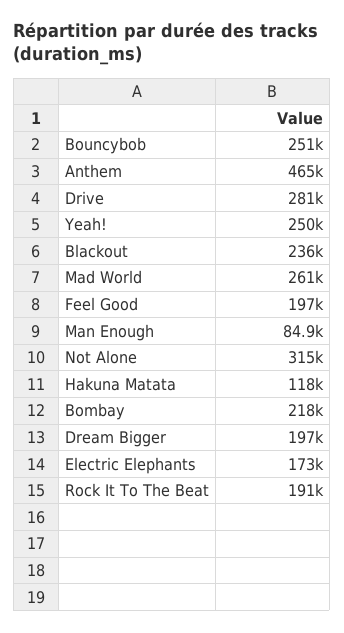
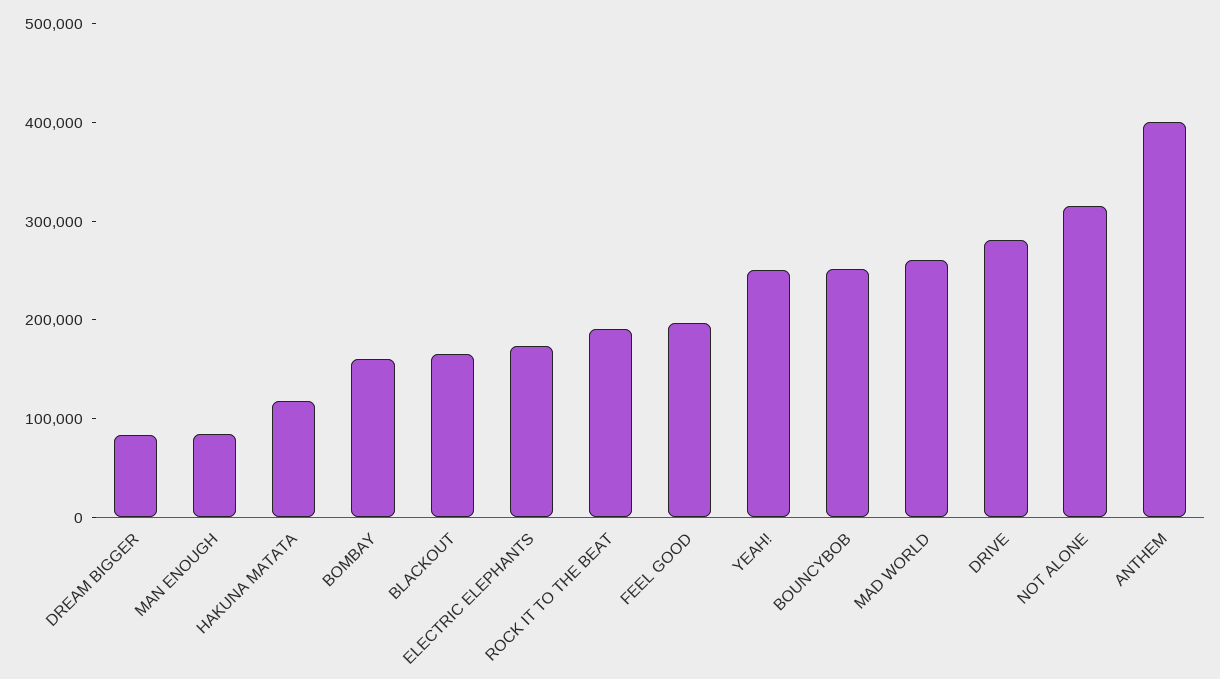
  {
    "Bouncybob": 251000,
-   "Anthem": 465000,
+   "Anthem": 400000,
    "Drive": 281000,
    "Yeah!": 250000,
-   "Blackout": 236000,
+   "Blackout": 160000,
    "Mad World": 261000,
    "Feel Good": 197000,
    "Man Enough": 84900,
    "Not Alone": 315000,
    "Hakuna Matata": 118000,
-   "Bombay": 218000,
+   "Bombay": 160000,
-   "Dream Bigger": 197000,
+   "Dream Bigger": 80000,
    "Electric Elephants": 173000,
    "Rock It To The Beat": 191000
  }

